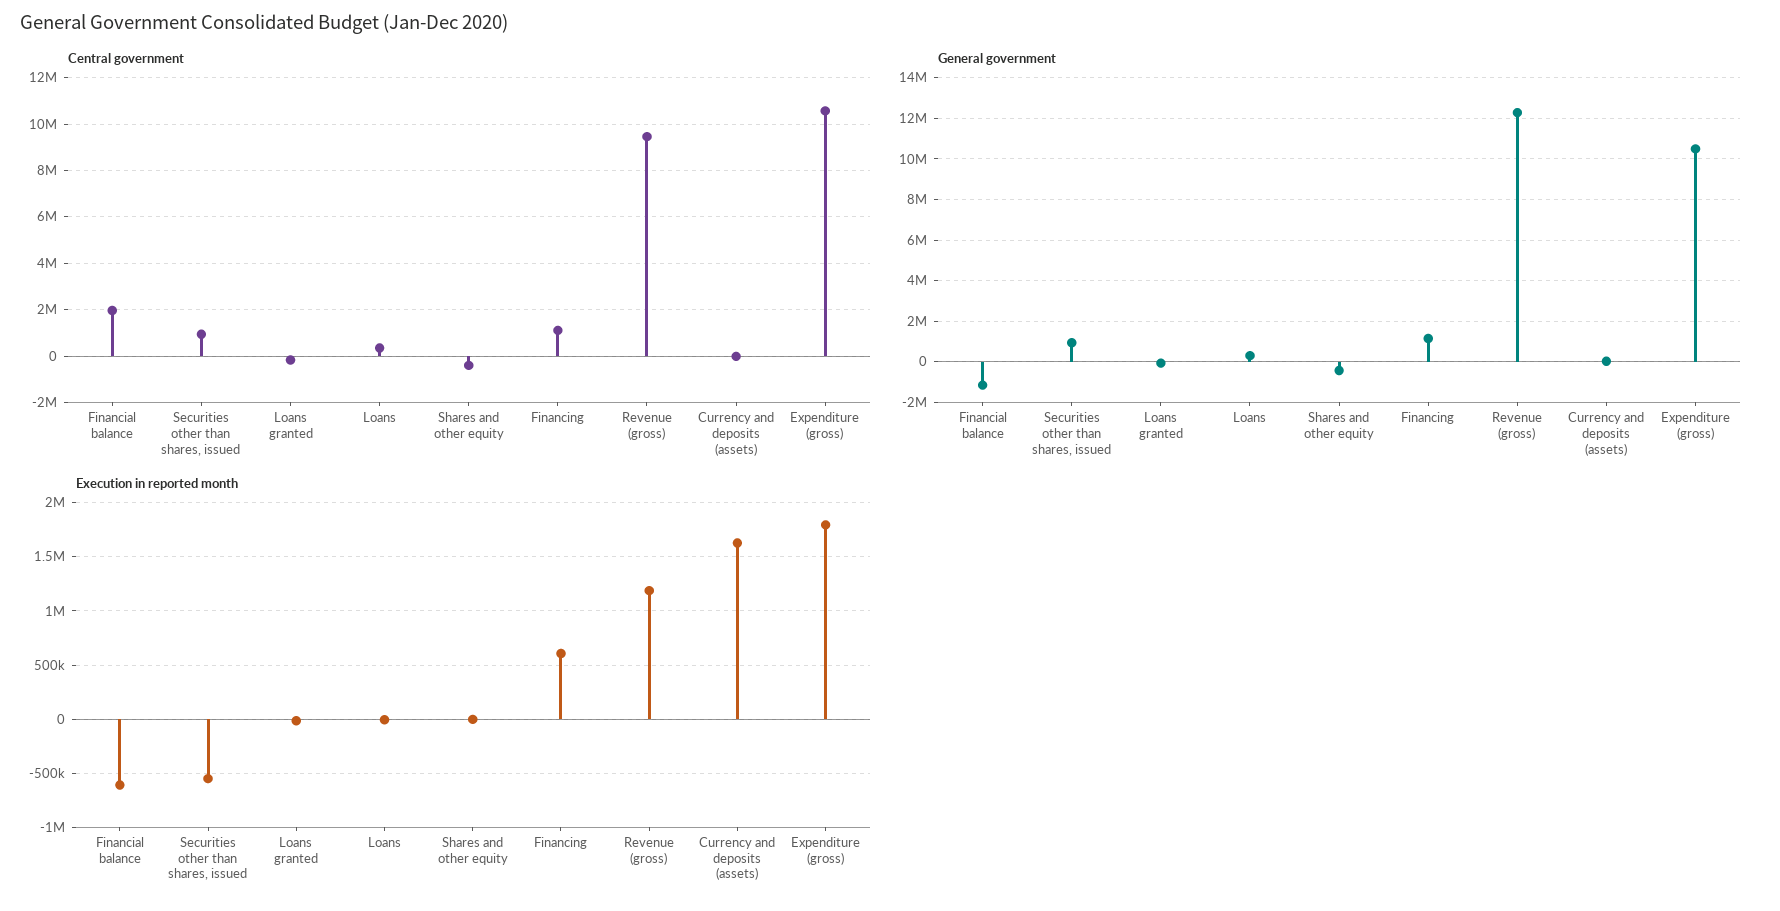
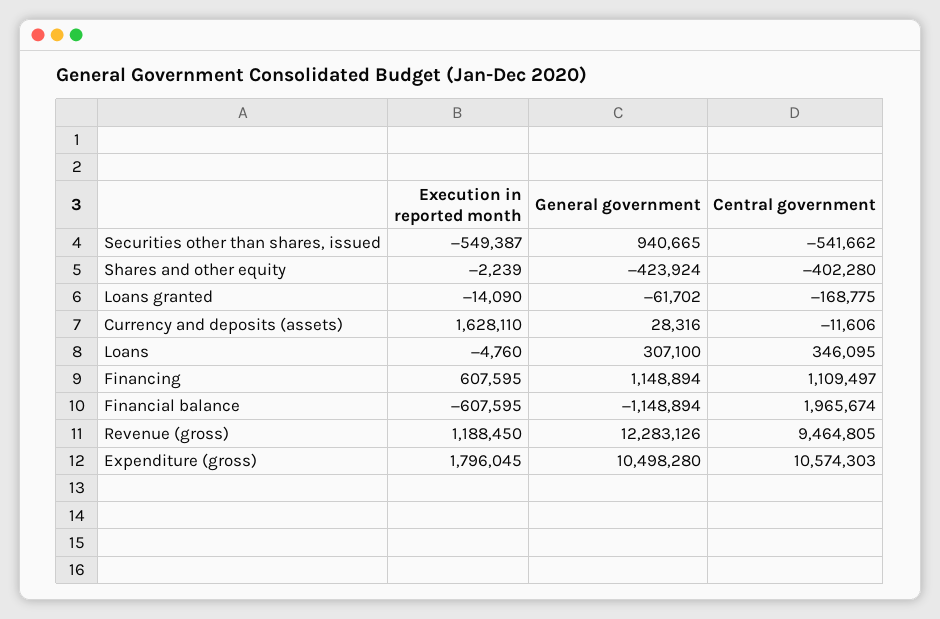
  {
    "Central government": {
      "Financial balance": 1965674,
-     "Securities other than shares, issued": 1000000,
+     "Securities other than shares, issued": -541662,
      "Loans granted": -168775,
      "Loans": 346095,
      "Shares and other equity": -402280,
      "Financing": 1109497,
      "Revenue (gross)": 9464805,
      "Currency and deposits (assets)": -11606,
      "Expenditure (gross)": 10574303
    },
    "General government": {
      "Financial balance": -1148894,
      "Securities other than shares, issued": 940665,
      "Loans granted": -61702,
      "Loans": 307100,
      "Shares and other equity": -423924,
      "Financing": 1148894,
      "Revenue (gross)": 12283126,
      "Currency and deposits (assets)": 28316,
      "Expenditure (gross)": 10498280
    },
    "Execution in reported month": {
      "Financial balance": -607595,
      "Securities other than shares, issued": -549387,
      "Loans granted": -14090,
      "Loans": -4760,
      "Shares and other equity": -2239,
      "Financing": 607595,
      "Revenue (gross)": 1188450,
      "Currency and deposits (assets)": 1628110,
      "Expenditure (gross)": 1796045
    }
  }

